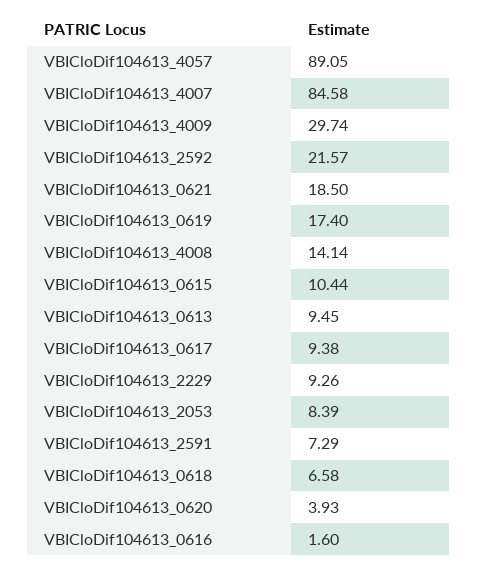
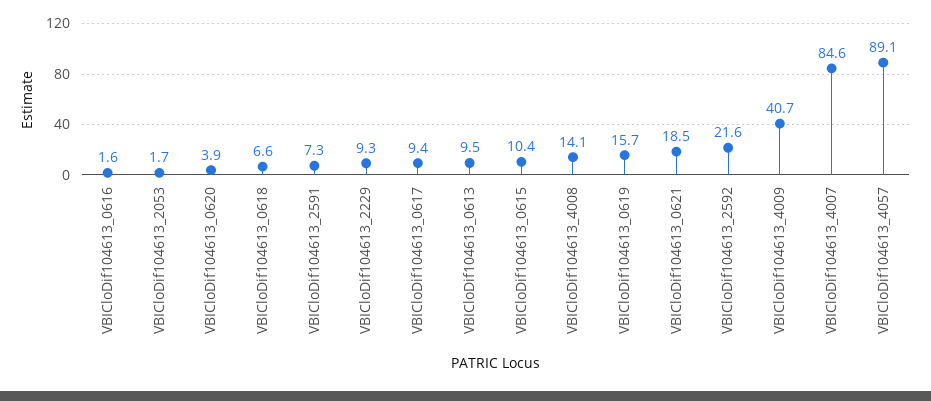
  {
    "VBICloDif104613_4057": 89.05,
    "VBICloDif104613_4007": 84.58,
-   "VBICloDif104613_4009": 29.74,
+   "VBICloDif104613_4009": 40.7,
    "VBICloDif104613_2592": 21.57,
    "VBICloDif104613_0621": 18.5,
-   "VBICloDif104613_0619": 17.4,
+   "VBICloDif104613_0619": 15.7,
    "VBICloDif104613_4008": 14.14,
    "VBICloDif104613_0615": 10.44,
    "VBICloDif104613_0613": 9.45,
    "VBICloDif104613_0617": 9.38,
    "VBICloDif104613_2229": 9.26,
-   "VBICloDif104613_2053": 8.39,
+   "VBICloDif104613_2053": 1.7,
    "VBICloDif104613_2591": 7.29,
    "VBICloDif104613_0618": 6.58,
    "VBICloDif104613_0620": 3.93,
    "VBICloDif104613_0616": 1.6
  }

